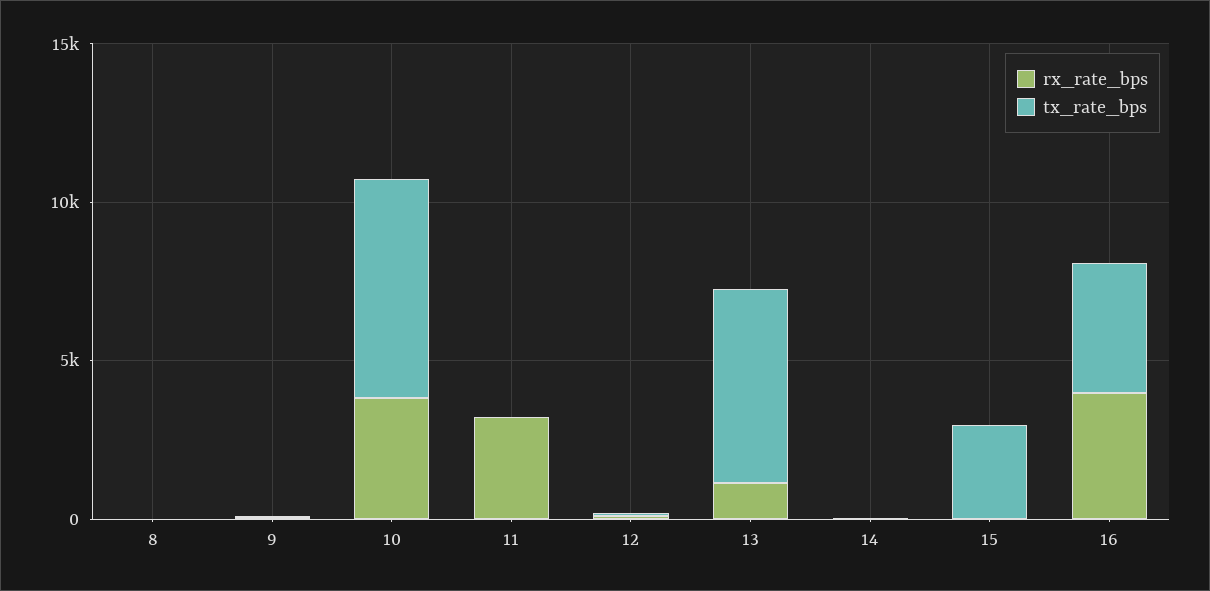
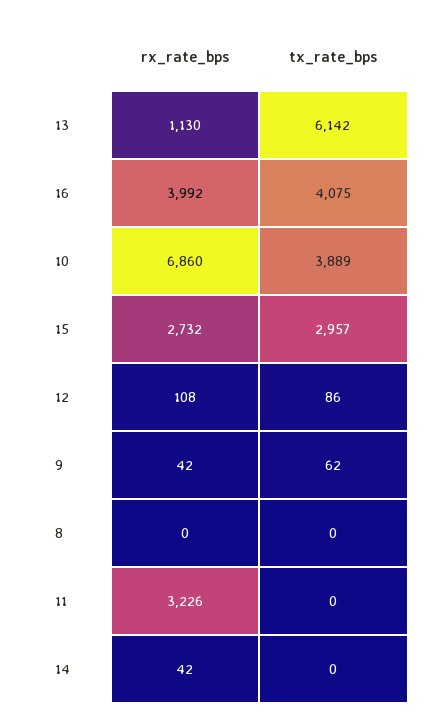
  {
    "rx_rate_bps": {
      "8": 0,
      "9": 42,
-     "10": 4000,
+     "10": 6860,
      "11": 3226,
      "12": 108,
      "13": 1130,
      "14": 42,
-     "15": 0,
+     "15": 2732,
      "16": 3992
    },
    "tx_rate_bps": {
      "8": 0,
      "9": 62,
-     "10": 7000,
+     "10": 3889,
      "11": 0,
      "12": 86,
      "13": 6142,
      "14": 0,
      "15": 2957,
      "16": 4075
    }
  }

